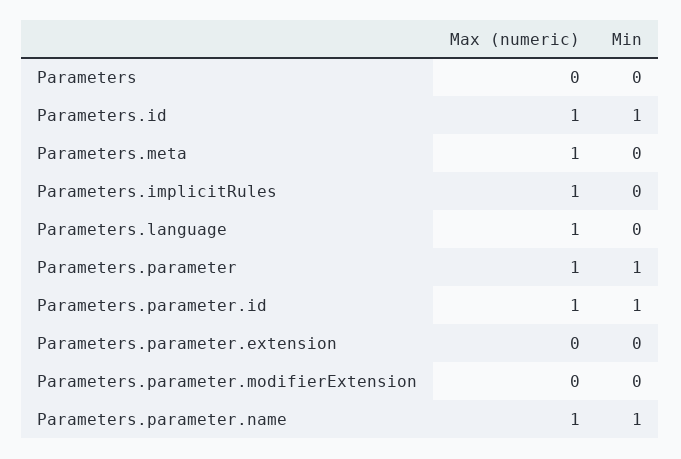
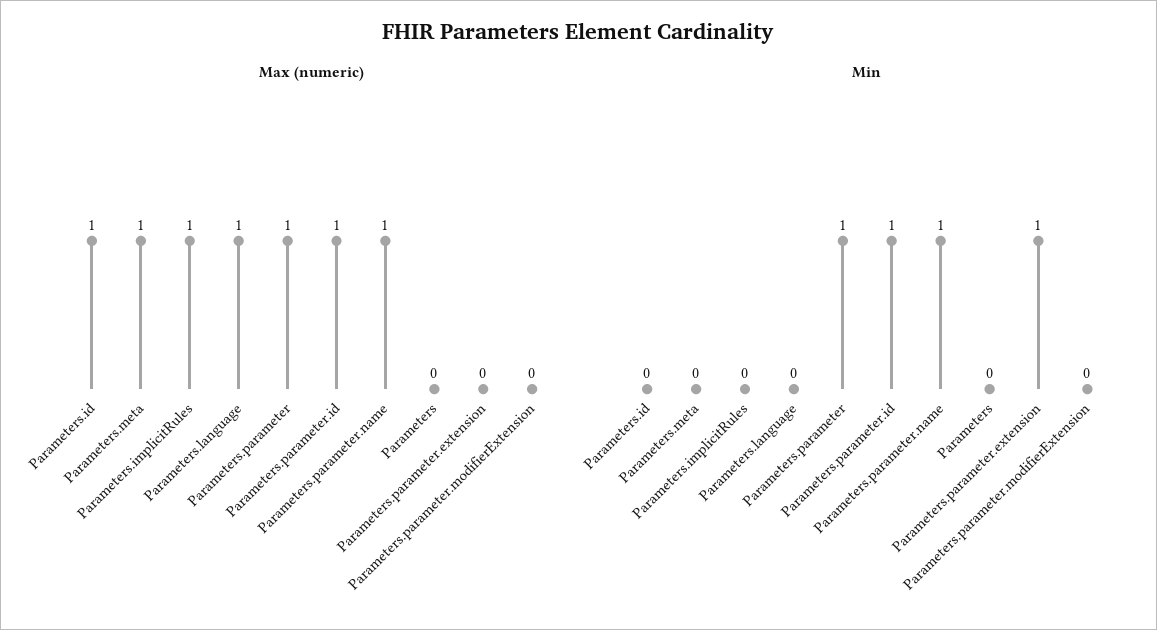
  {
    "Max (numeric)": {
      "Parameters": 0,
      "Parameters.id": 1,
      "Parameters.meta": 1,
      "Parameters.implicitRules": 1,
      "Parameters.language": 1,
      "Parameters.parameter": 1,
      "Parameters.parameter.id": 1,
      "Parameters.parameter.extension": 0,
      "Parameters.parameter.modifierExtension": 0,
      "Parameters.parameter.name": 1
    },
    "Min": {
      "Parameters": 0,
-     "Parameters.id": 1,
+     "Parameters.id": 0,
      "Parameters.meta": 0,
      "Parameters.implicitRules": 0,
      "Parameters.language": 0,
      "Parameters.parameter": 1,
      "Parameters.parameter.id": 1,
-     "Parameters.parameter.extension": 0,
+     "Parameters.parameter.extension": 1,
      "Parameters.parameter.modifierExtension": 0,
      "Parameters.parameter.name": 1
    }
  }

